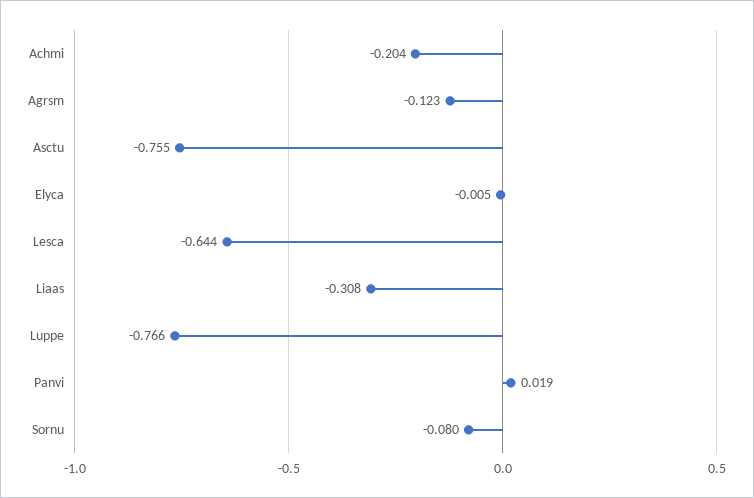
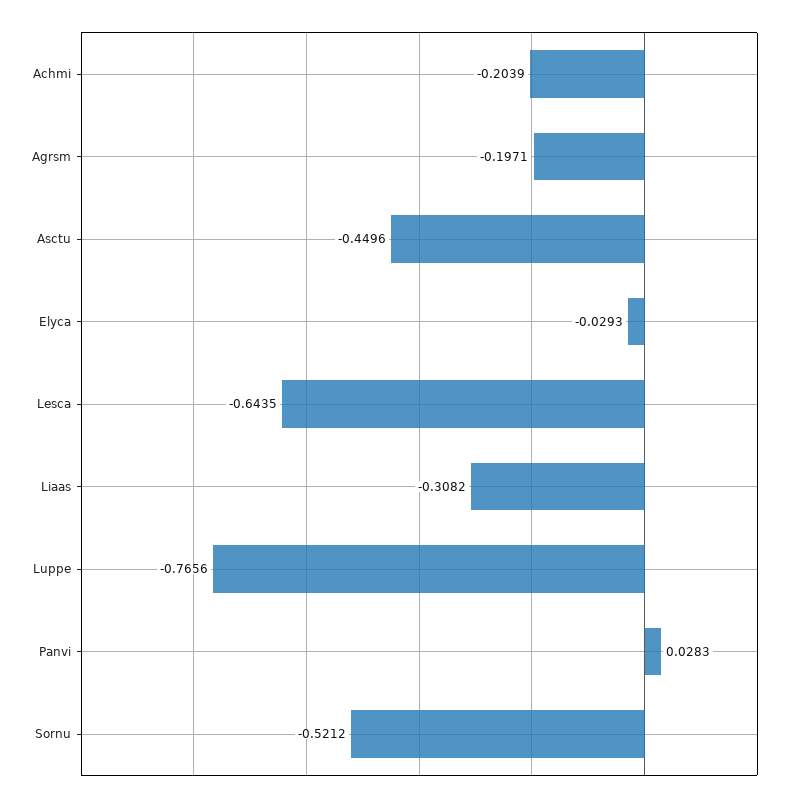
  {
    "Achmi": -0.2039,
-   "Agrsm": -0.123,
+   "Agrsm": -0.1971,
-   "Asctu": -0.755,
+   "Asctu": -0.4496,
-   "Elyca": -0.005,
+   "Elyca": -0.0293,
    "Lesca": -0.6435,
    "Liaas": -0.3082,
    "Luppe": -0.7656,
-   "Panvi": 0.019,
+   "Panvi": 0.0283,
-   "Sornu": -0.08
+   "Sornu": -0.5212
  }

